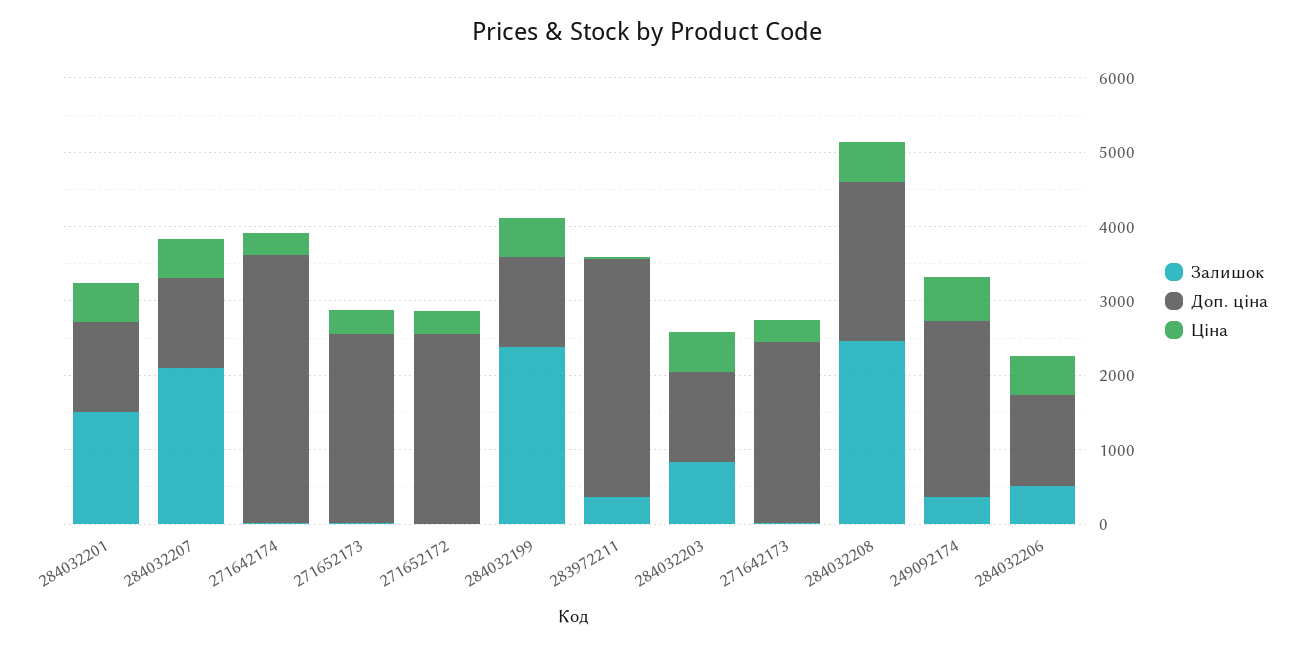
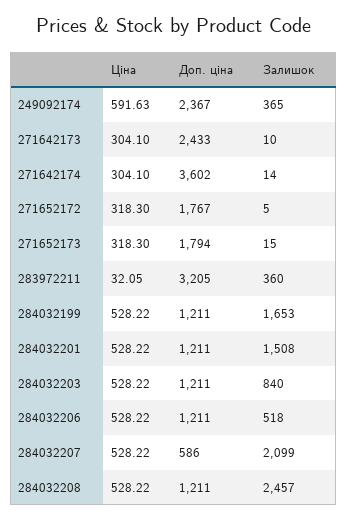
  {
    "Залишок": {
      "284032201": 1508,
      "284032207": 2099,
      "271642174": 14,
      "271652173": 15,
      "271652172": 5,
-     "284032199": 2400,
+     "284032199": 1653,
      "283972211": 360,
      "284032203": 840,
      "271642173": 10,
      "284032208": 2457,
      "249092174": 365,
      "284032206": 518
    },
    "Доп. ціна": {
      "284032201": 1211,
-     "284032207": 1200,
+     "284032207": 586,
      "271642174": 3602,
-     "271652173": 2600,
+     "271652173": 1794,
-     "271652172": 2600,
+     "271652172": 1767,
      "284032199": 1211,
      "283972211": 3205,
      "284032203": 1211,
      "271642173": 2433,
-     "284032208": 2200,
+     "284032208": 1211,
      "249092174": 2367,
      "284032206": 1211
    },
    "Ціна": {
      "284032201": 528.22,
      "284032207": 528.22,
      "271642174": 304.1,
      "271652173": 318.3,
      "271652172": 318.3,
      "284032199": 528.22,
      "283972211": 32.05,
      "284032203": 528.22,
      "271642173": 304.1,
      "284032208": 528.22,
      "249092174": 591.63,
      "284032206": 528.22
    }
  }

